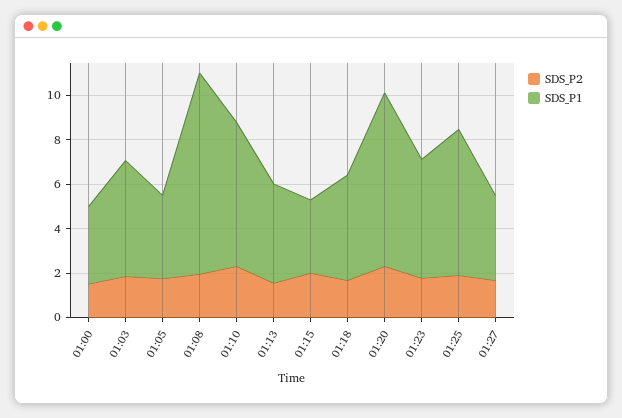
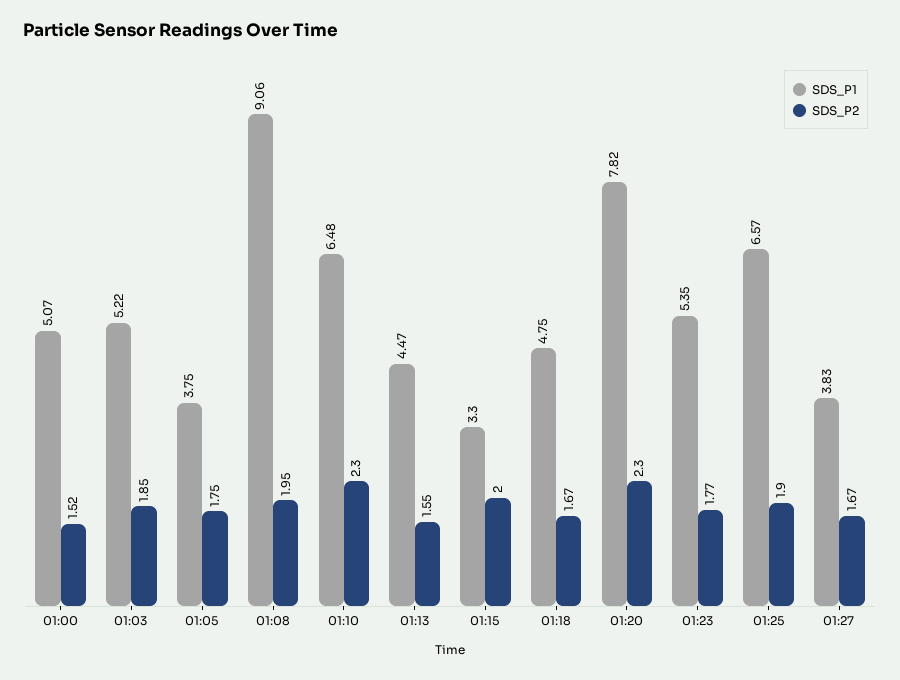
  {
    "SDS_P2": {
      "01:00": 1.52,
      "01:03": 1.85,
      "01:05": 1.75,
      "01:08": 1.95,
      "01:10": 2.3,
      "01:13": 1.55,
      "01:15": 2,
      "01:18": 1.67,
      "01:20": 2.3,
      "01:23": 1.77,
      "01:25": 1.9,
      "01:27": 1.67
    },
    "SDS_P1": {
-     "01:00": 3.5,
+     "01:00": 5.07,
      "01:03": 5.22,
      "01:05": 3.75,
      "01:08": 9.06,
      "01:10": 6.48,
      "01:13": 4.47,
      "01:15": 3.3,
      "01:18": 4.75,
      "01:20": 7.82,
      "01:23": 5.35,
      "01:25": 6.57,
      "01:27": 3.83
    }
  }

